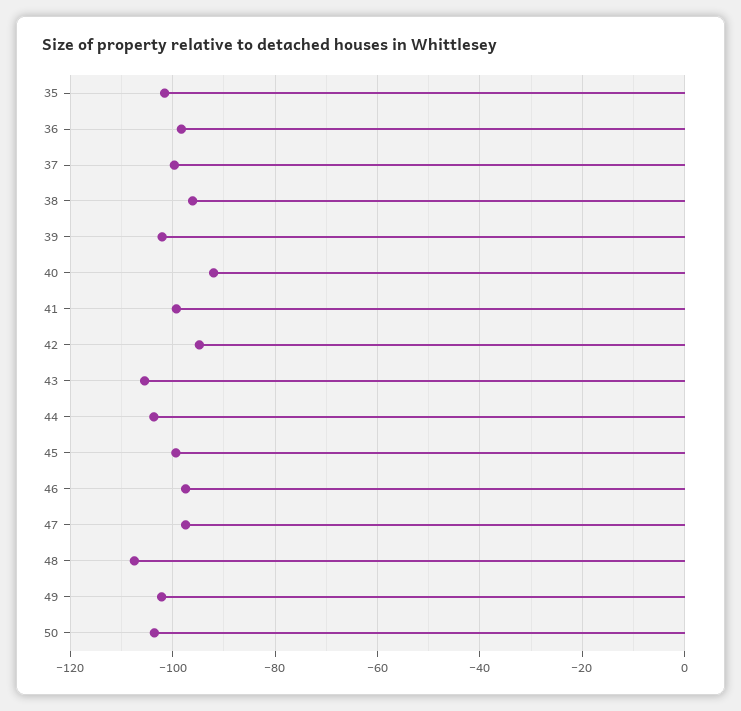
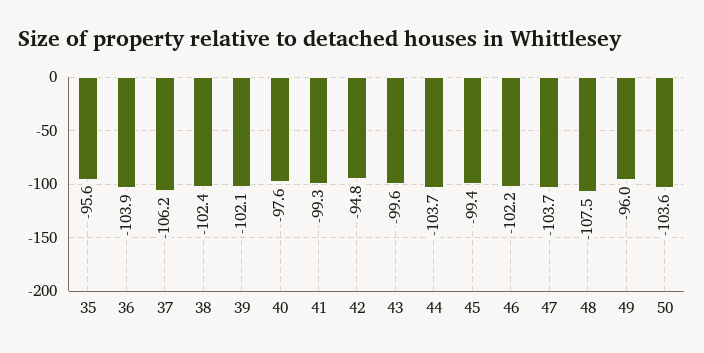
  {
-   "35": -102,
+   "35": -95.6,
-   "36": -98,
+   "36": -103.9,
-   "37": -100,
+   "37": -106.2,
-   "38": -96,
+   "38": -102.4,
    "39": -102.1,
-   "40": -92,
+   "40": -97.6,
    "41": -99.3,
    "42": -94.8,
-   "43": -106,
+   "43": -99.6,
    "44": -103.7,
    "45": -99.4,
-   "46": -98,
+   "46": -102.2,
-   "47": -98,
+   "47": -103.7,
    "48": -107.5,
-   "49": -102,
+   "49": -96,
    "50": -103.6
  }

